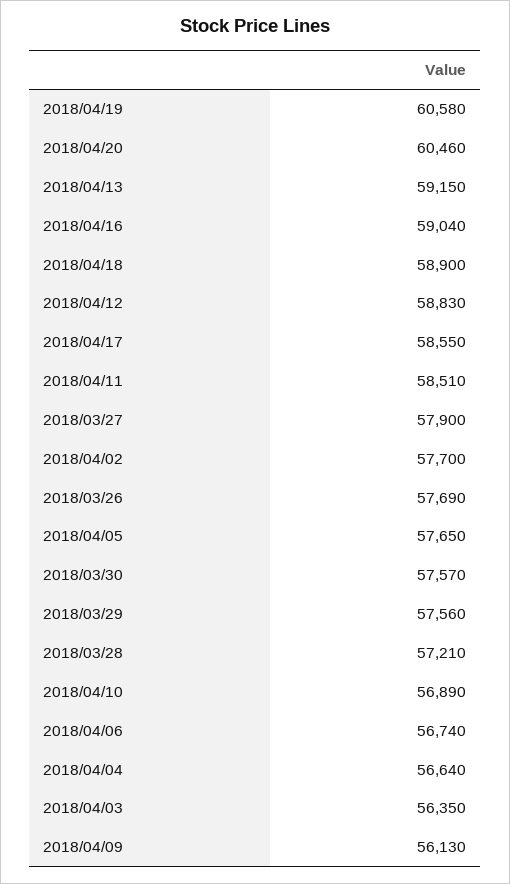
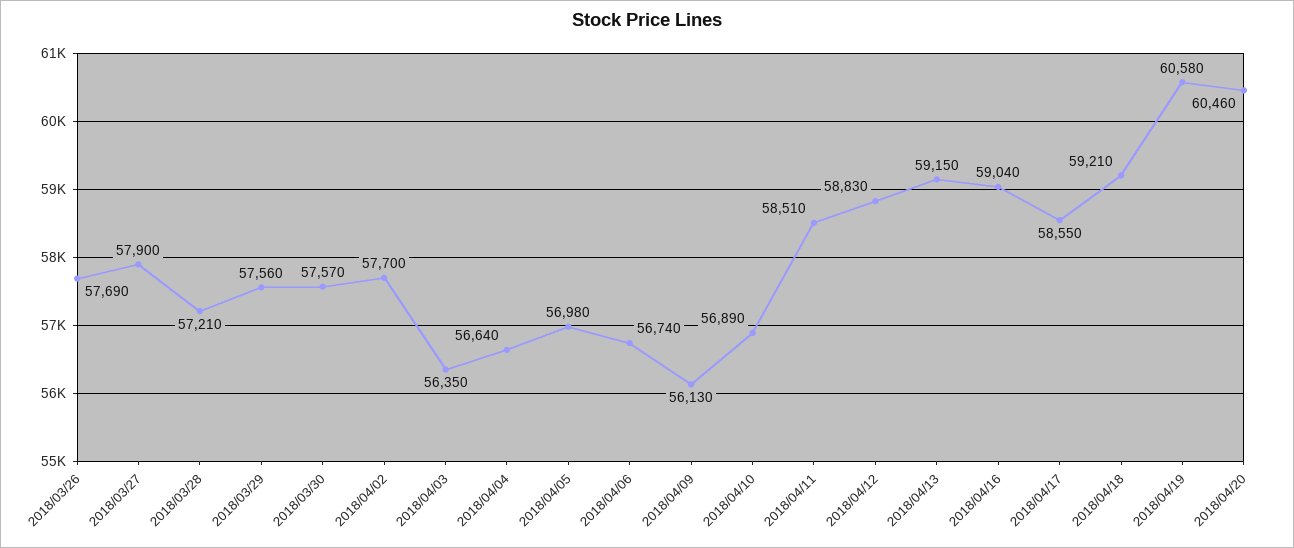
  {
    "2018/04/19": 60580,
    "2018/04/20": 60460,
    "2018/04/13": 59150,
    "2018/04/16": 59040,
-   "2018/04/18": 58900,
+   "2018/04/18": 59210,
    "2018/04/12": 58830,
    "2018/04/17": 58550,
    "2018/04/11": 58510,
    "2018/03/27": 57900,
    "2018/04/02": 57700,
    "2018/03/26": 57690,
-   "2018/04/05": 57650,
+   "2018/04/05": 56980,
    "2018/03/30": 57570,
    "2018/03/29": 57560,
    "2018/03/28": 57210,
    "2018/04/10": 56890,
    "2018/04/06": 56740,
    "2018/04/04": 56640,
    "2018/04/03": 56350,
    "2018/04/09": 56130
  }

